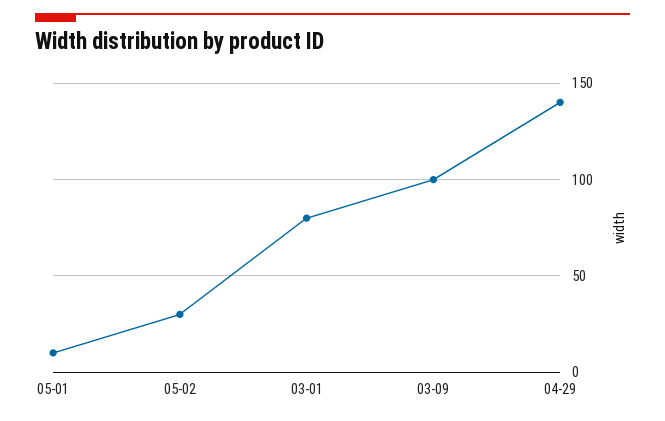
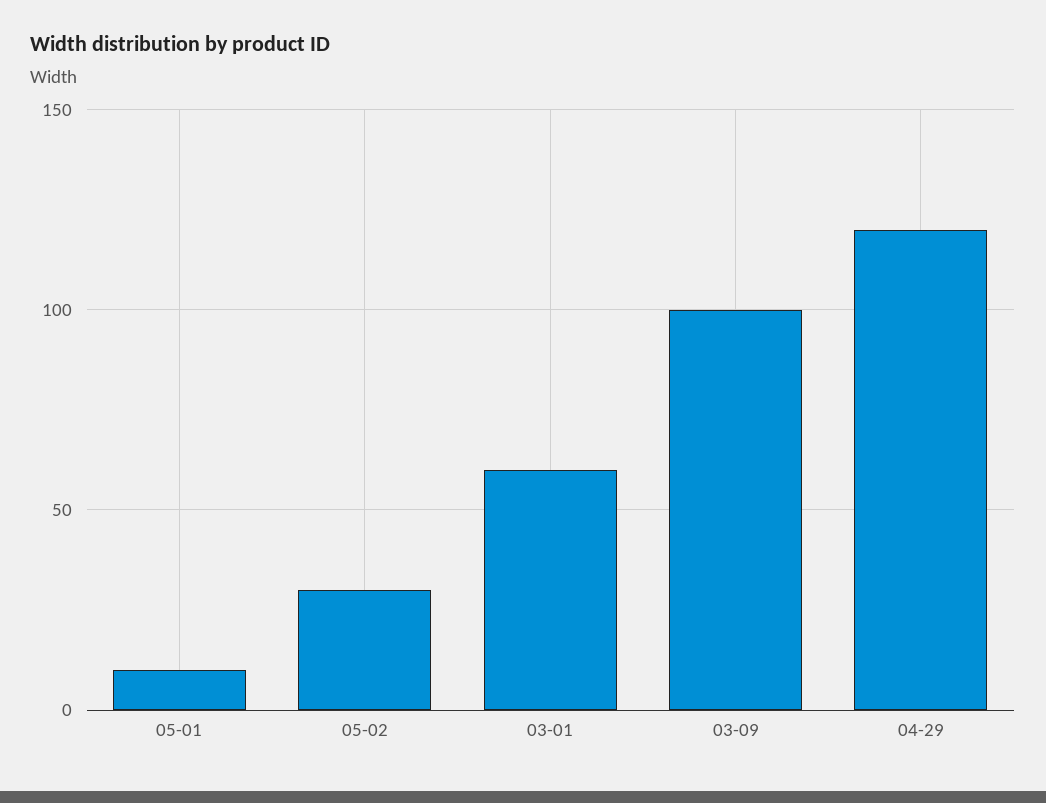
  {
    "05-01": 10,
    "05-02": 30,
-   "03-01": 80,
+   "03-01": 60,
    "03-09": 100,
-   "04-29": 140
+   "04-29": 120
  }

